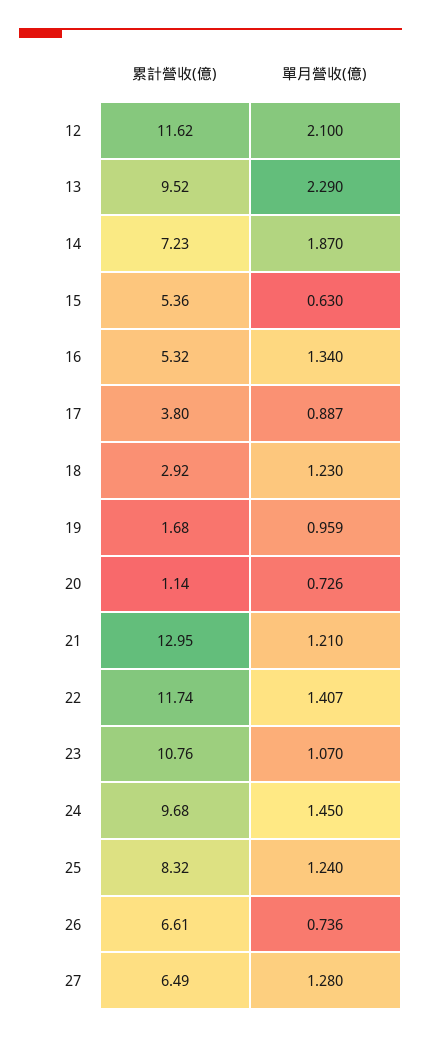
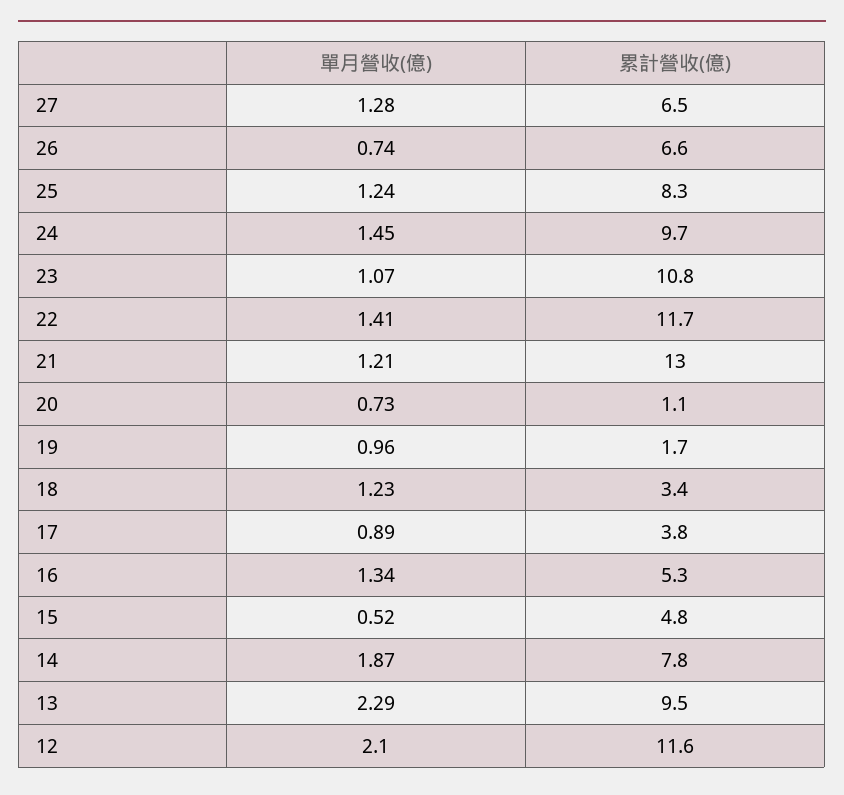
  {
    "累計營收(億)": {
      "12": 11.62,
      "13": 9.52,
-     "14": 7.23,
+     "14": 7.8,
-     "15": 5.36,
+     "15": 4.8,
      "16": 5.32,
      "17": 3.8,
-     "18": 2.92,
+     "18": 3.4,
      "19": 1.68,
      "20": 1.14,
      "21": 12.95,
      "22": 11.74,
      "23": 10.76,
      "24": 9.68,
      "25": 8.32,
      "26": 6.61,
      "27": 6.49
    },
    "單月營收(億)": {
      "12": 2.1,
      "13": 2.29,
      "14": 1.87,
-     "15": 0.63,
+     "15": 0.52,
      "16": 1.34,
      "17": 0.887,
      "18": 1.23,
      "19": 0.959,
      "20": 0.726,
      "21": 1.21,
      "22": 1.407,
      "23": 1.07,
      "24": 1.45,
      "25": 1.24,
      "26": 0.736,
      "27": 1.28
    }
  }

